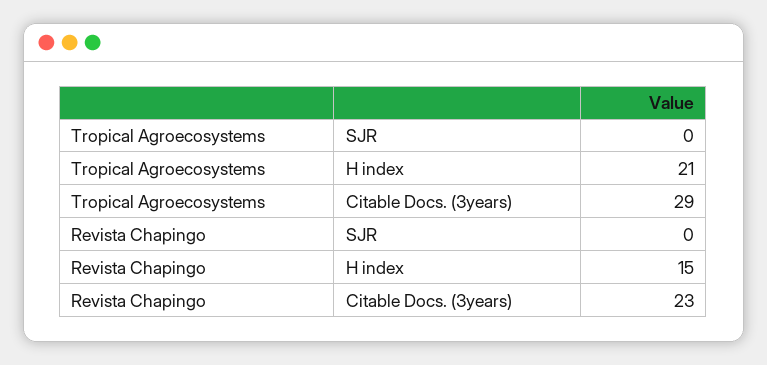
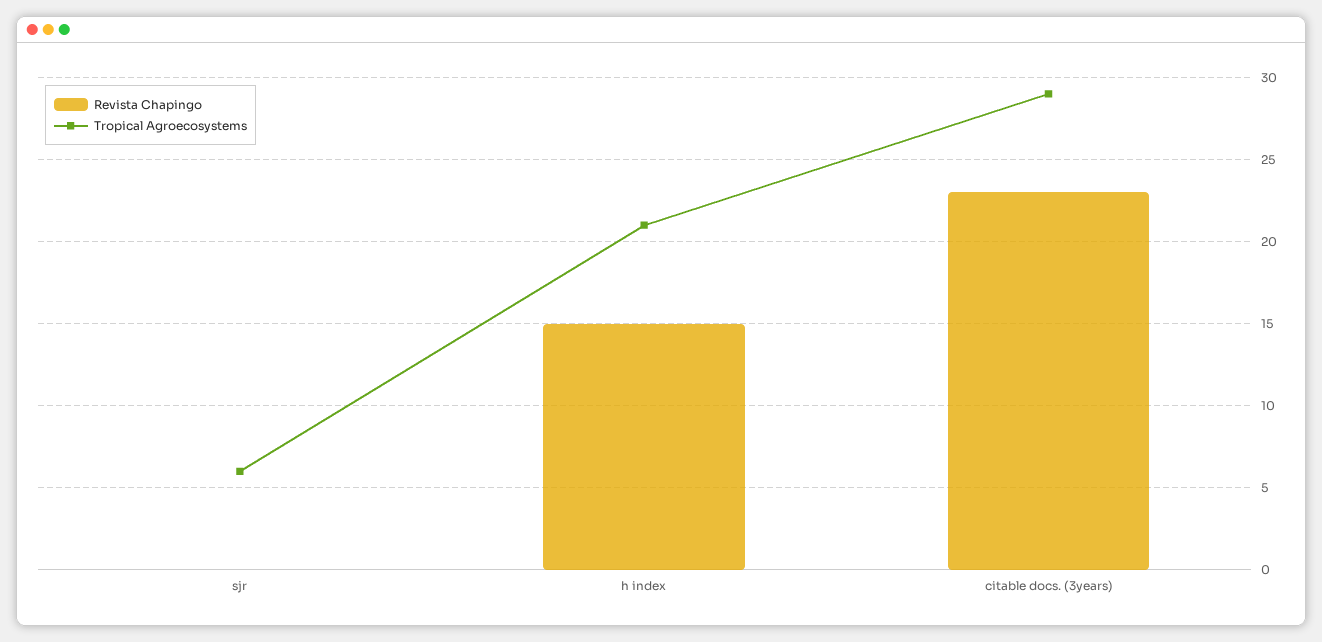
  {
    "Tropical Agroecosystems": {
-     "SJR": 0,
+     "SJR": 6,
      "H index": 21,
      "Citable Docs. (3years)": 29
    },
    "Revista Chapingo": {
      "SJR": 0,
      "H index": 15,
      "Citable Docs. (3years)": 23
    }
  }

